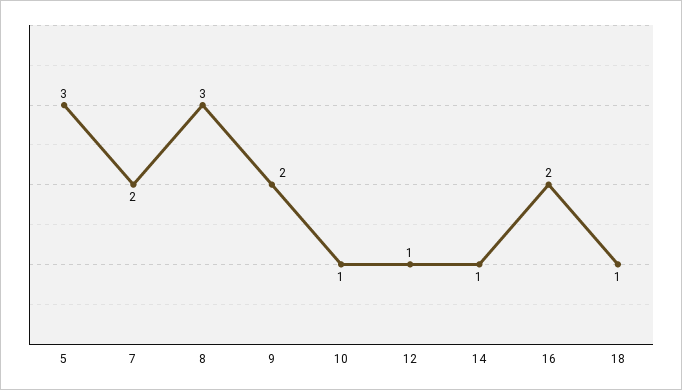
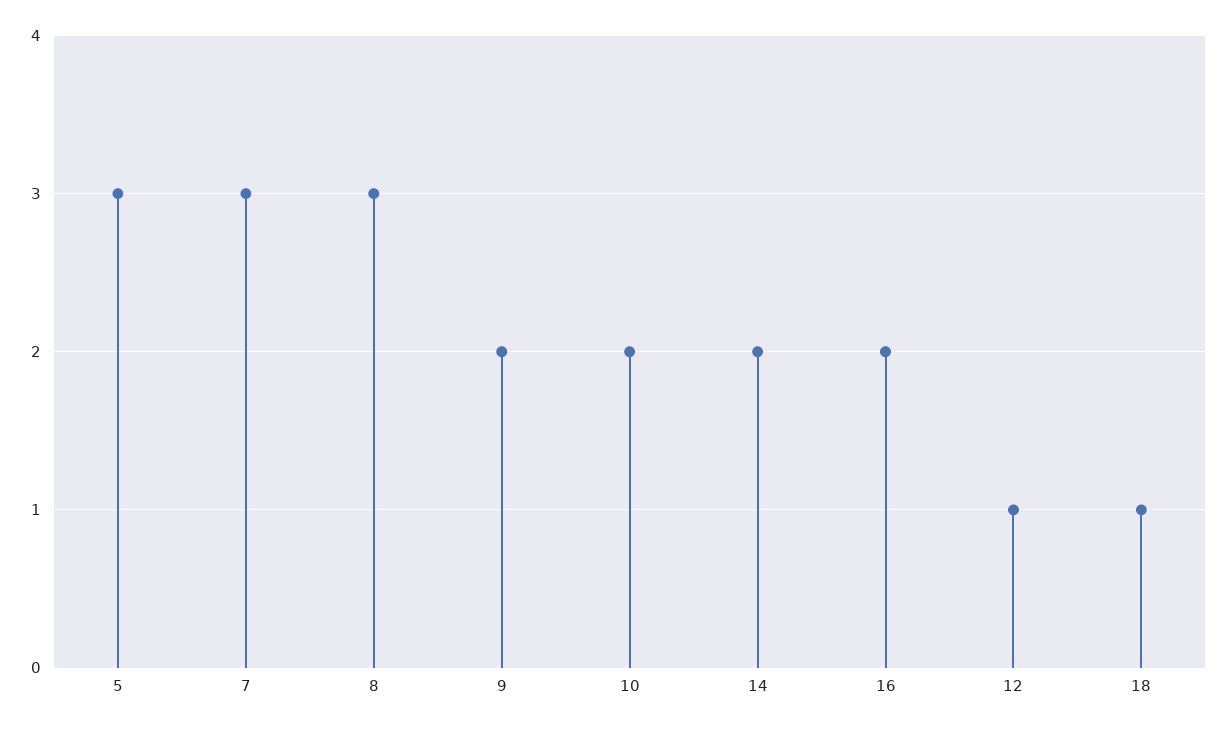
  {
    "5": 3,
-   "7": 2,
+   "7": 3,
    "8": 3,
    "9": 2,
-   "10": 1,
+   "10": 2,
    "12": 1,
-   "14": 1,
+   "14": 2,
    "16": 2,
    "18": 1
  }

